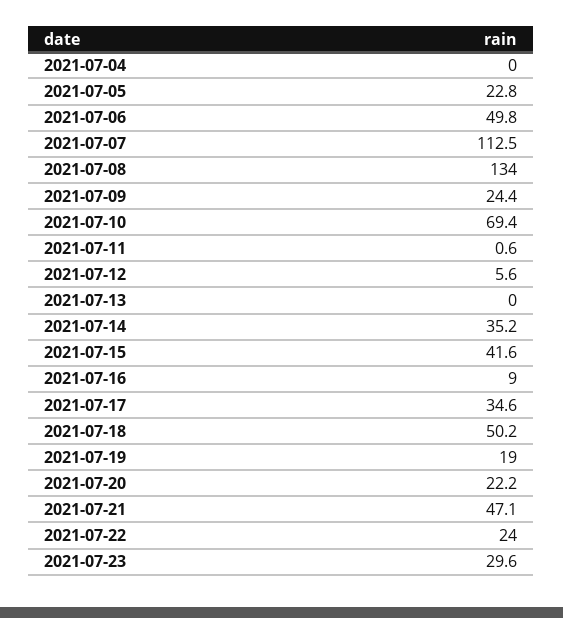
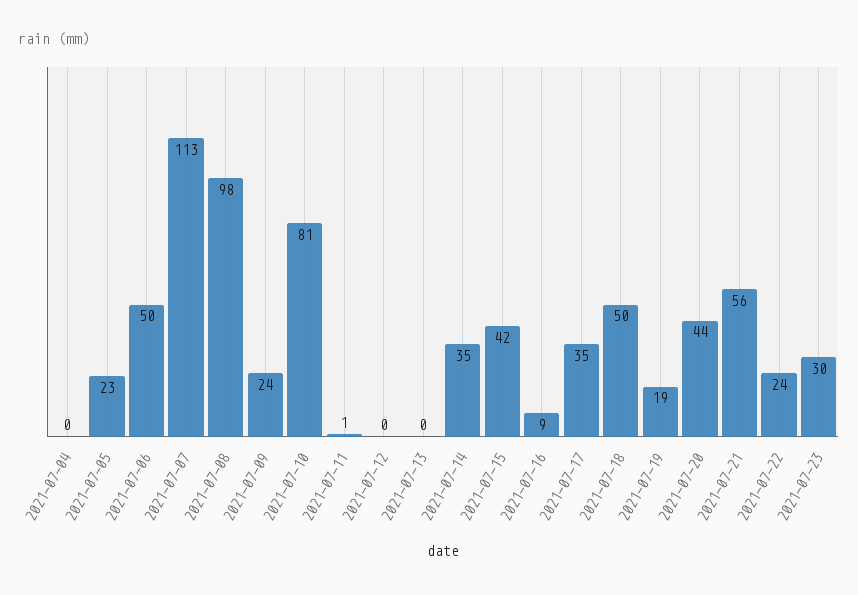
  {
    "2021-07-04": 0,
    "2021-07-05": 22.8,
    "2021-07-06": 49.8,
    "2021-07-07": 112.5,
-   "2021-07-08": 134,
+   "2021-07-08": 98,
    "2021-07-09": 24.4,
-   "2021-07-10": 69.4,
+   "2021-07-10": 81,
    "2021-07-11": 0.6,
-   "2021-07-12": 5.6,
+   "2021-07-12": 0,
    "2021-07-13": 0,
    "2021-07-14": 35.2,
    "2021-07-15": 41.6,
    "2021-07-16": 9,
    "2021-07-17": 34.6,
    "2021-07-18": 50.2,
    "2021-07-19": 19,
-   "2021-07-20": 22.2,
+   "2021-07-20": 44,
-   "2021-07-21": 47.1,
+   "2021-07-21": 56,
    "2021-07-22": 24,
    "2021-07-23": 29.6
  }

